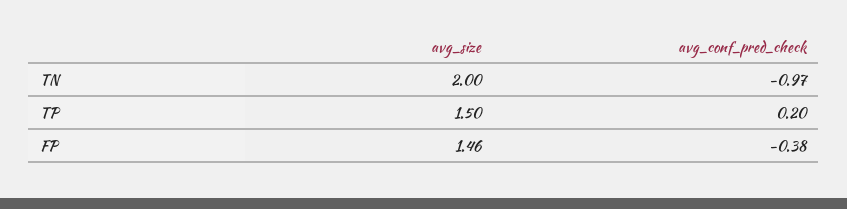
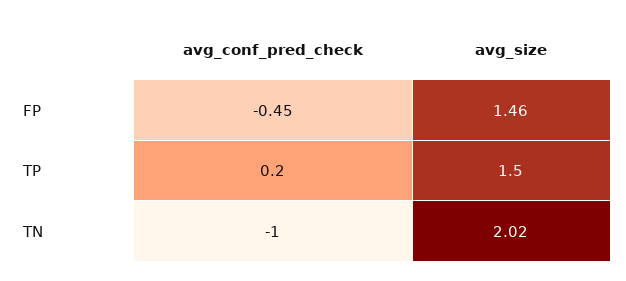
  {
    "avg_size": {
-     "TN": 2,
+     "TN": 2.02,
      "TP": 1.5,
      "FP": 1.46
    },
    "avg_conf_pred_check": {
-     "TN": -0.97,
+     "TN": -1,
      "TP": 0.2,
-     "FP": -0.38
+     "FP": -0.45
    }
  }

